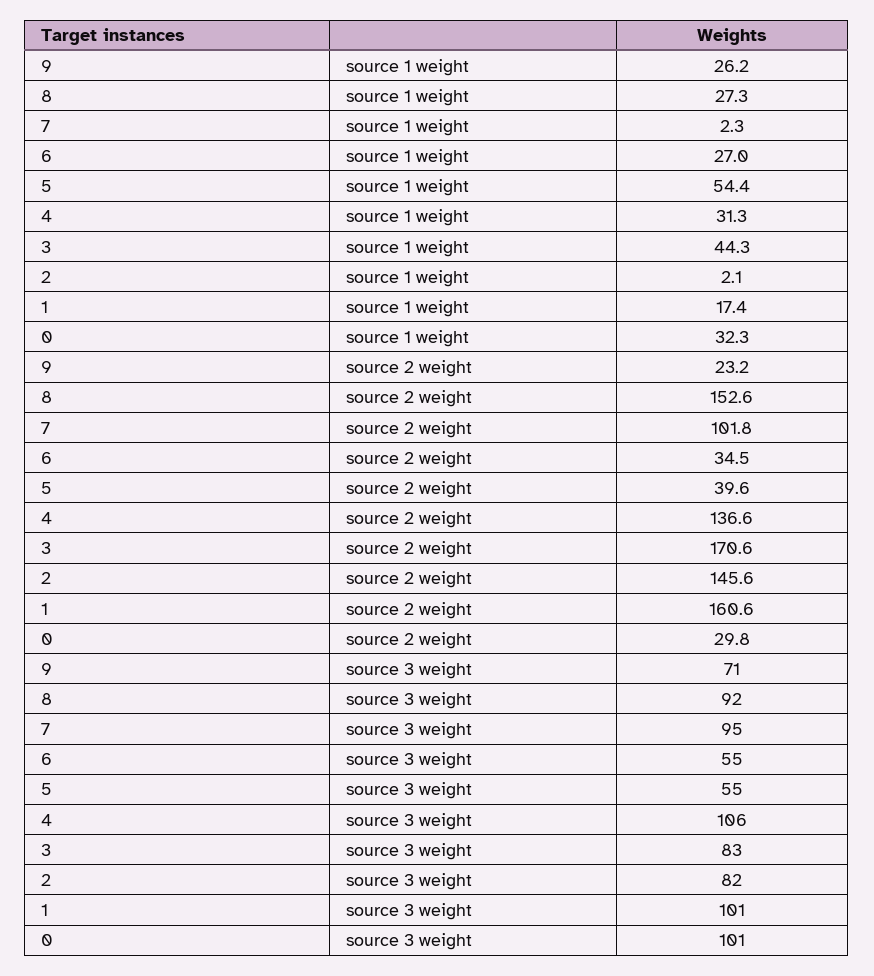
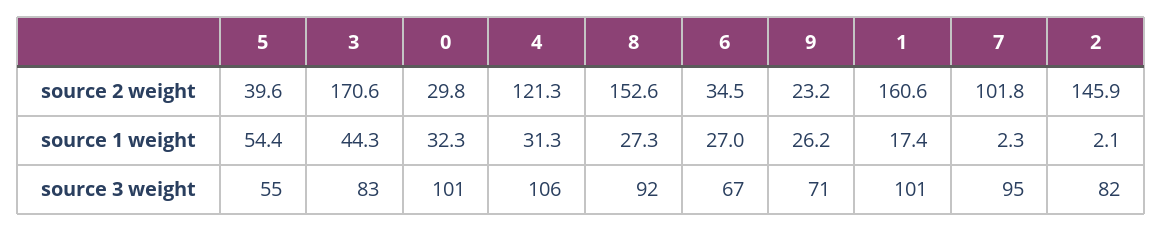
  {
    "9": {
      "source 1 weight": 26.2,
      "source 2 weight": 23.2,
      "source 3 weight": 71
    },
    "8": {
      "source 1 weight": 27.3,
      "source 2 weight": 152.6,
      "source 3 weight": 92
    },
    "7": {
      "source 1 weight": 2.3,
      "source 2 weight": 101.8,
      "source 3 weight": 95
    },
    "6": {
      "source 1 weight": 27,
      "source 2 weight": 34.5,
-     "source 3 weight": 55
+     "source 3 weight": 67
    },
    "5": {
      "source 1 weight": 54.4,
      "source 2 weight": 39.6,
      "source 3 weight": 55
    },
    "4": {
      "source 1 weight": 31.3,
-     "source 2 weight": 136.6,
+     "source 2 weight": 121.3,
      "source 3 weight": 106
    },
    "3": {
      "source 1 weight": 44.3,
      "source 2 weight": 170.6,
      "source 3 weight": 83
    },
    "2": {
      "source 1 weight": 2.1,
-     "source 2 weight": 145.6,
+     "source 2 weight": 145.9,
      "source 3 weight": 82
    },
    "1": {
      "source 1 weight": 17.4,
      "source 2 weight": 160.6,
      "source 3 weight": 101
    },
    "0": {
      "source 1 weight": 32.3,
      "source 2 weight": 29.8,
      "source 3 weight": 101
    }
  }

